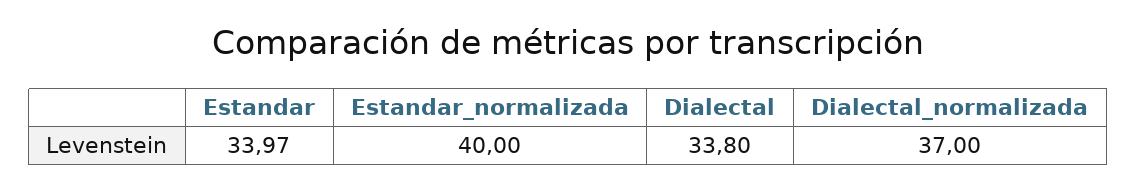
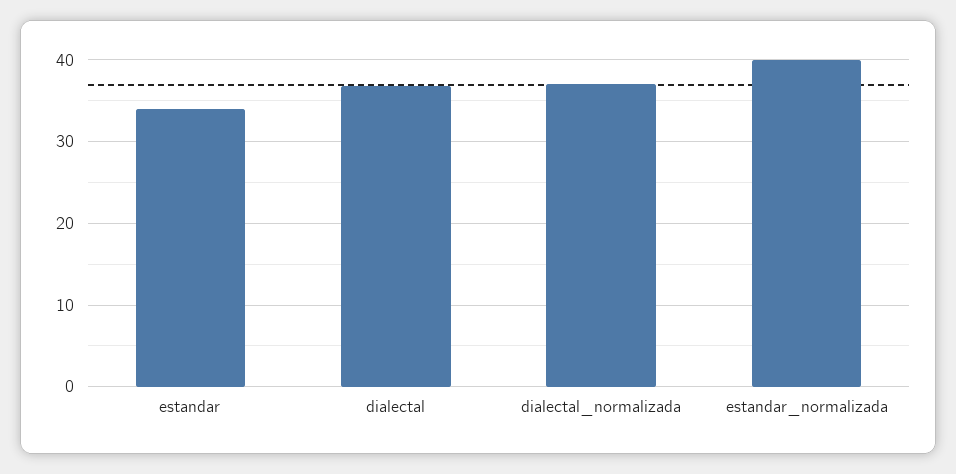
  {
    "Estandar": 33.97,
    "Estandar_normalizada": 40,
-   "Dialectal": 33.8,
+   "Dialectal": 37,
    "Dialectal_normalizada": 37
  }

